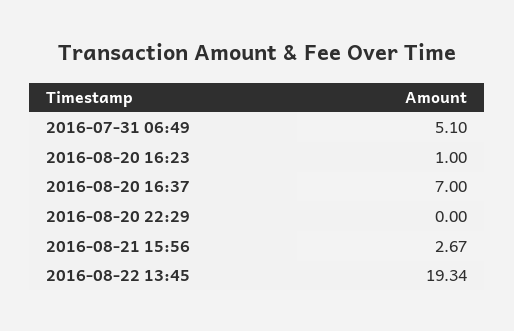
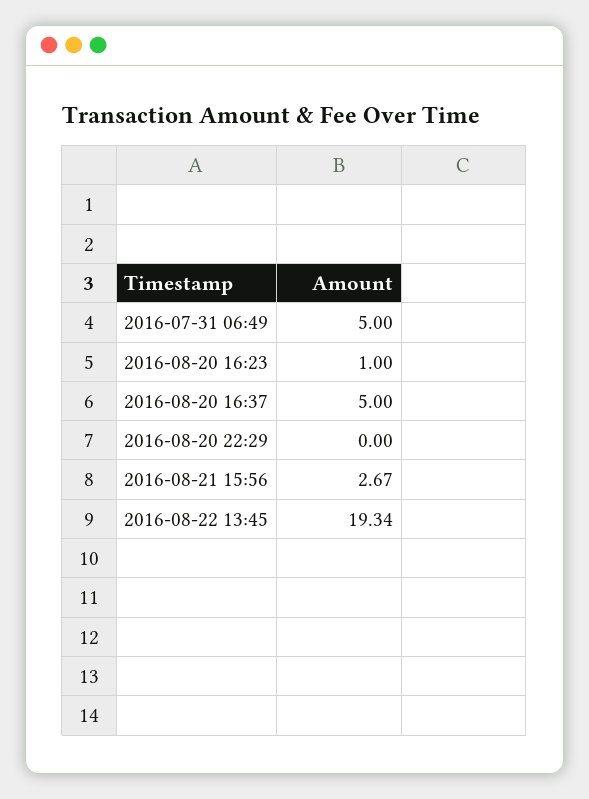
  {
-   "2016-07-31 06:49": 5.1,
+   "2016-07-31 06:49": 5,
    "2016-08-20 16:23": 1,
-   "2016-08-20 16:37": 7,
+   "2016-08-20 16:37": 5,
    "2016-08-20 22:29": 0,
    "2016-08-21 15:56": 2.67,
    "2016-08-22 13:45": 19.34
  }

